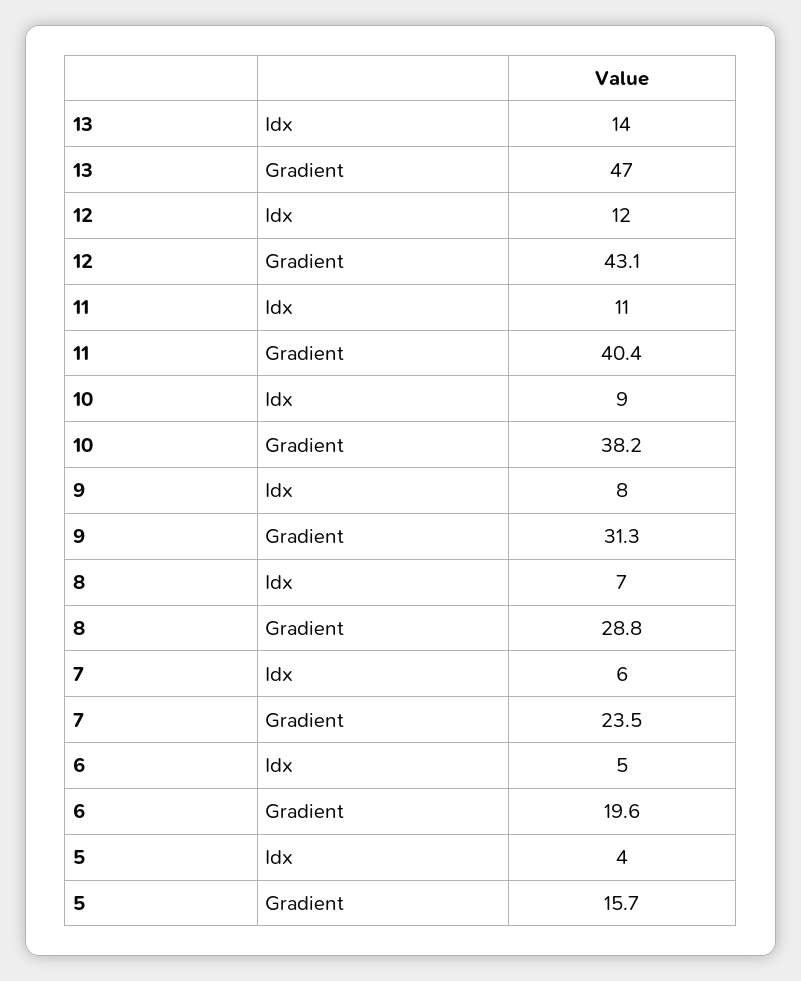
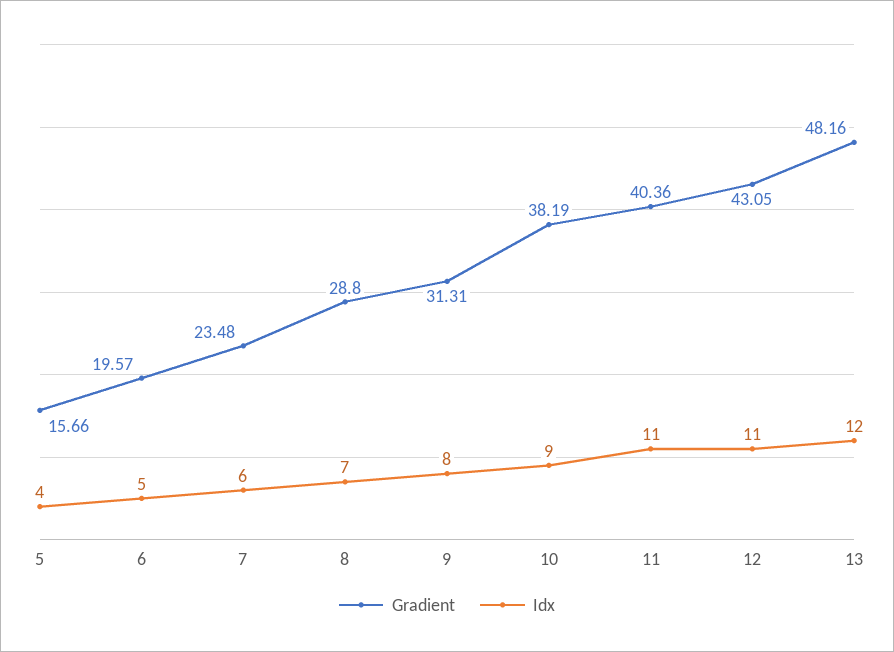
  {
    "Idx": {
-     "13": 14,
+     "13": 12,
-     "12": 12,
+     "12": 11,
      "11": 11,
      "10": 9,
      "9": 8,
      "8": 7,
      "7": 6,
      "6": 5,
      "5": 4
    },
    "Gradient": {
-     "13": 47,
+     "13": 48.16,
      "12": 43.05,
      "11": 40.36,
      "10": 38.19,
      "9": 31.31,
      "8": 28.8,
      "7": 23.48,
      "6": 19.57,
      "5": 15.66
    }
  }

